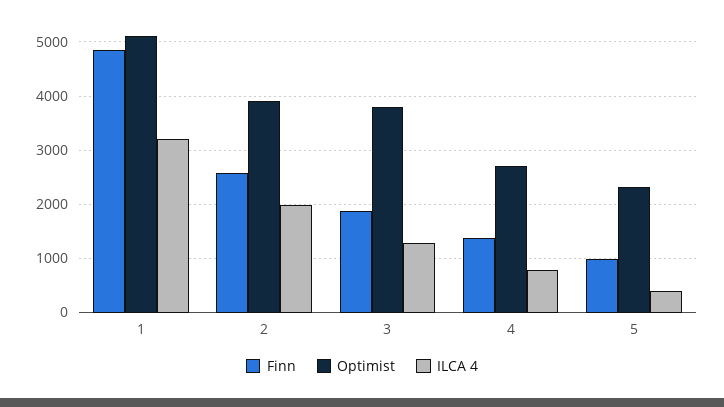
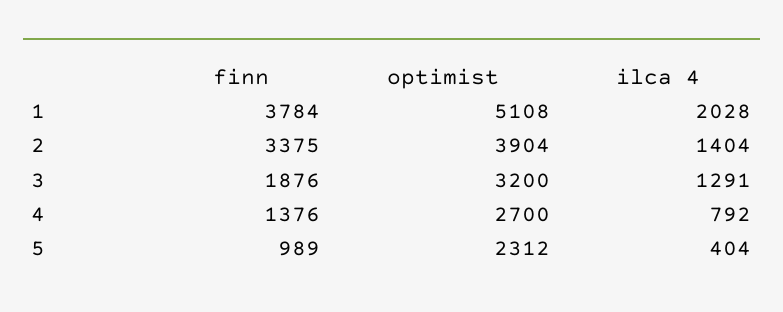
  {
    "Finn": {
-     "1": 4800,
+     "1": 3784,
-     "2": 2600,
+     "2": 3375,
      "3": 1876,
      "4": 1376,
      "5": 989
    },
    "Optimist": {
      "1": 5108,
      "2": 3904,
-     "3": 3800,
+     "3": 3200,
      "4": 2700,
      "5": 2312
    },
    "ILCA 4": {
-     "1": 3200,
+     "1": 2028,
-     "2": 2000,
+     "2": 1404,
      "3": 1291,
      "4": 792,
      "5": 404
    }
  }

